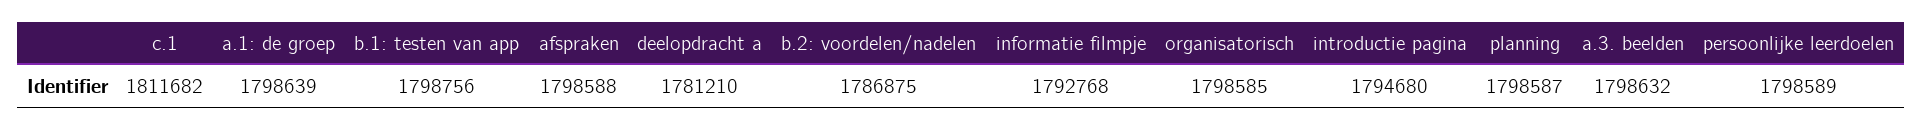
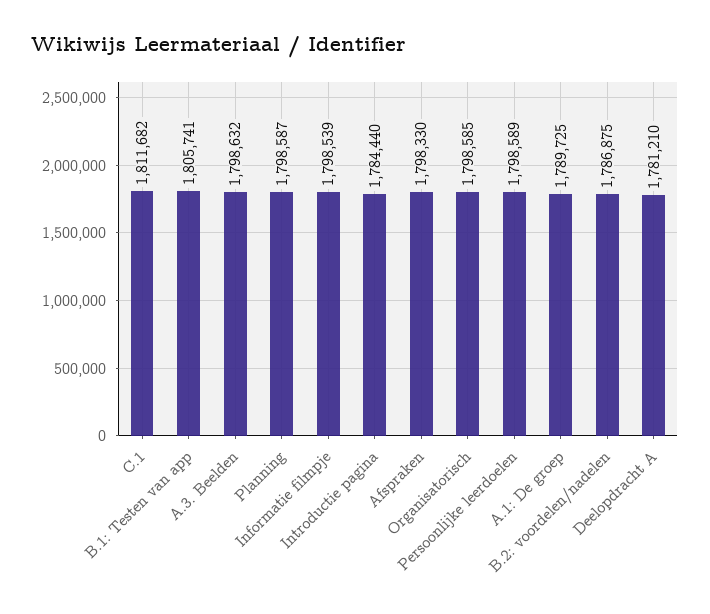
  {
    "c.1": 1811682,
-   "a.1: de groep": 1798639,
+   "a.1: de groep": 1789725,
-   "b.1: testen van app": 1798756,
+   "b.1: testen van app": 1805741,
-   "afspraken": 1798588,
+   "afspraken": 1798330,
    "deelopdracht a": 1781210,
    "b.2: voordelen/nadelen": 1786875,
-   "informatie filmpje": 1792768,
+   "informatie filmpje": 1798539,
    "organisatorisch": 1798585,
-   "introductie pagina": 1794680,
+   "introductie pagina": 1784440,
    "planning": 1798587,
    "a.3. beelden": 1798632,
    "persoonlijke leerdoelen": 1798589
  }

